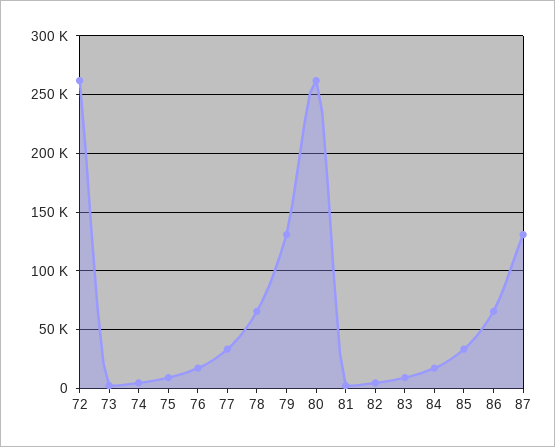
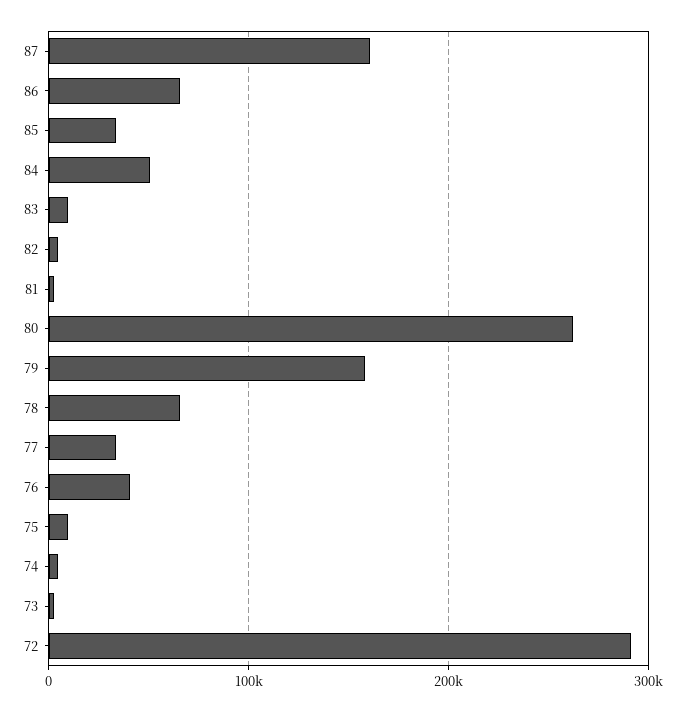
  {
-   "72": 260000,
+   "72": 290000,
    "73": 0,
    "74": 0,
    "75": 10000,
-   "76": 20000,
+   "76": 40000,
    "77": 30000,
    "78": 70000,
-   "79": 130000,
+   "79": 160000,
    "80": 260000,
    "81": 0,
    "82": 0,
    "83": 10000,
-   "84": 20000,
+   "84": 50000,
    "85": 30000,
    "86": 70000,
-   "87": 130000
+   "87": 160000
  }

